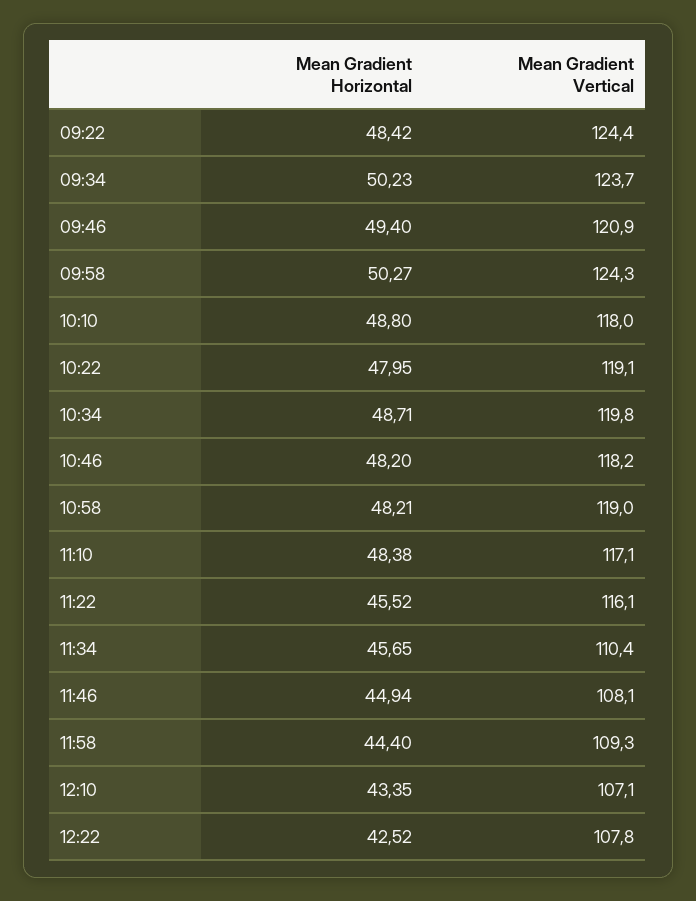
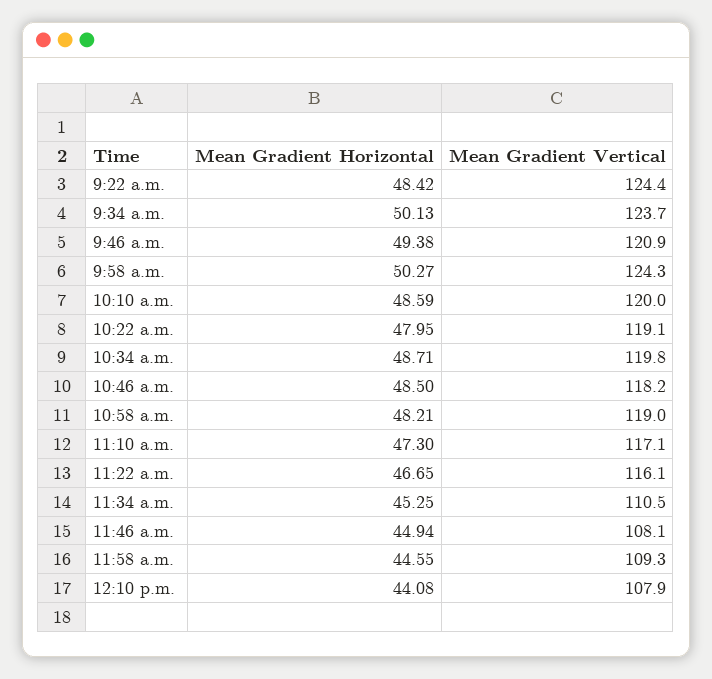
  {
    "Mean Gradient Horizontal": {
      "09:22": 48.42,
-     "09:34": 50.23,
+     "09:34": 50.13,
-     "09:46": 49.4,
+     "09:46": 49.38,
      "09:58": 50.27,
-     "10:10": 48.8,
+     "10:10": 48.59,
      "10:22": 47.95,
      "10:34": 48.71,
-     "10:46": 48.2,
+     "10:46": 48.5,
      "10:58": 48.21,
-     "11:10": 48.38,
+     "11:10": 47.3,
-     "11:22": 45.52,
+     "11:22": 46.65,
-     "11:34": 45.65,
+     "11:34": 45.25,
      "11:46": 44.94,
-     "11:58": 44.4,
+     "11:58": 44.55,
-     "12:10": 43.35,
+     "12:10": 44.08
-     "12:22": 42.52
    },
    "Mean Gradient Vertical": {
      "09:22": 124.4,
      "09:34": 123.7,
      "09:46": 120.9,
      "09:58": 124.3,
-     "10:10": 118,
+     "10:10": 120,
      "10:22": 119.1,
      "10:34": 119.8,
      "10:46": 118.2,
      "10:58": 119,
      "11:10": 117.1,
      "11:22": 116.1,
-     "11:34": 110.4,
+     "11:34": 110.5,
      "11:46": 108.1,
      "11:58": 109.3,
-     "12:10": 107.1,
+     "12:10": 107.9
-     "12:22": 107.8
    }
  }

